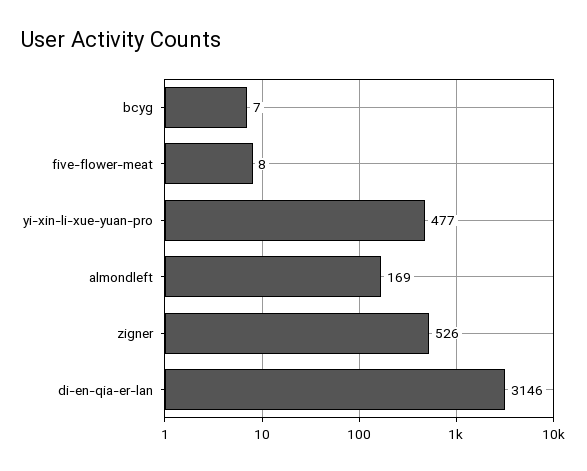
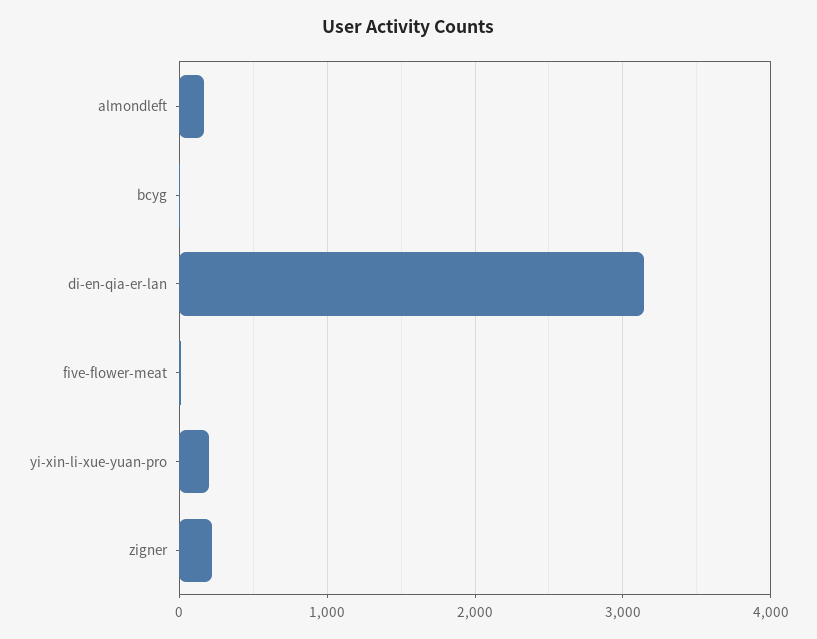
  {
    "bcyg": 7,
    "five-flower-meat": 8,
-   "yi-xin-li-xue-yuan-pro": 477,
+   "yi-xin-li-xue-yuan-pro": 200,
    "almondleft": 169,
-   "zigner": 526,
+   "zigner": 200,
    "di-en-qia-er-lan": 3146
  }

